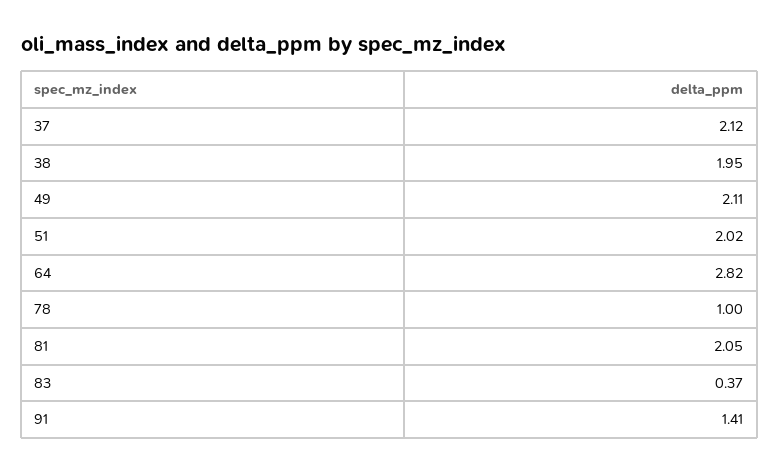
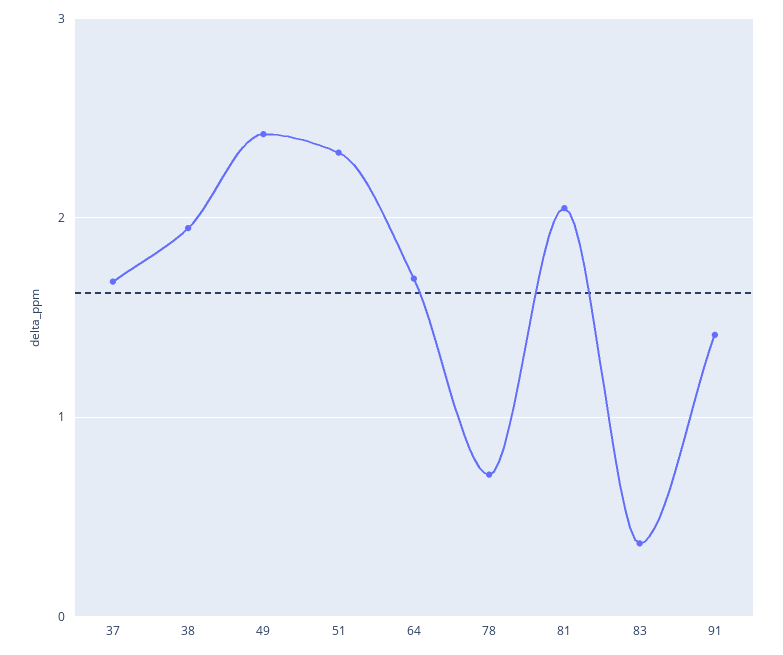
  {
-   "37": 2.12,
+   "37": 1.7,
    "38": 1.95,
-   "49": 2.11,
+   "49": 2.4,
-   "51": 2.02,
+   "51": 2.3,
-   "64": 2.82,
+   "64": 1.7,
-   "78": 1,
+   "78": 0.7,
    "81": 2.05,
    "83": 0.37,
    "91": 1.41
  }

